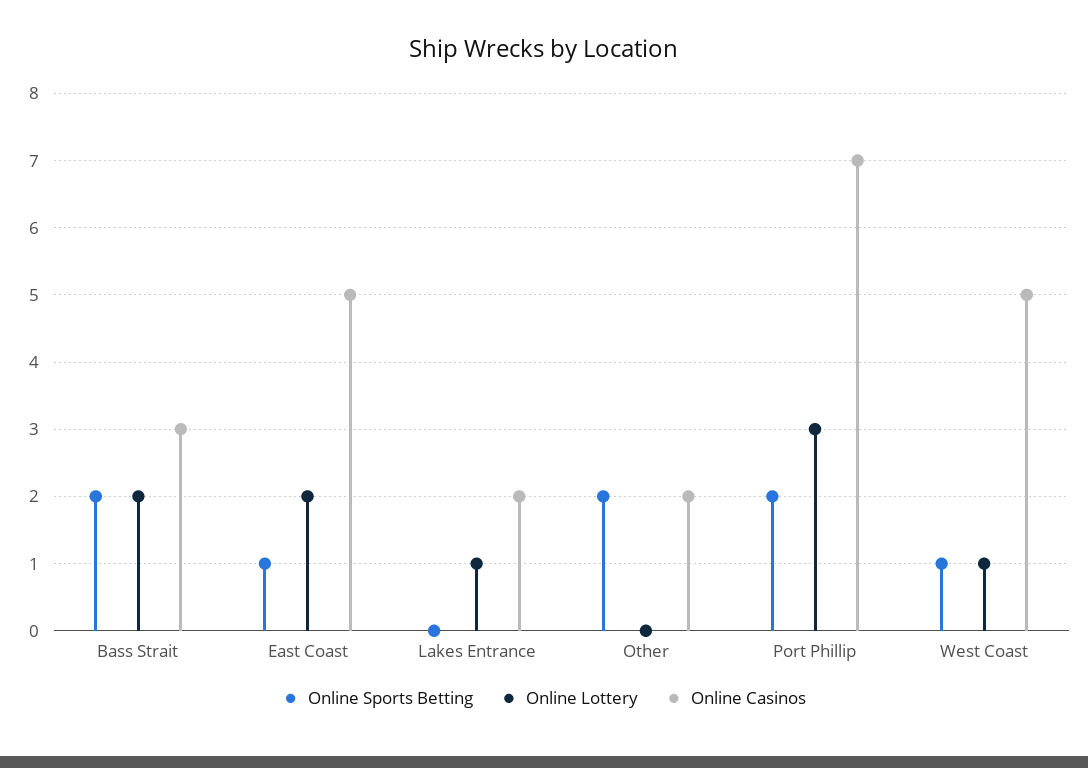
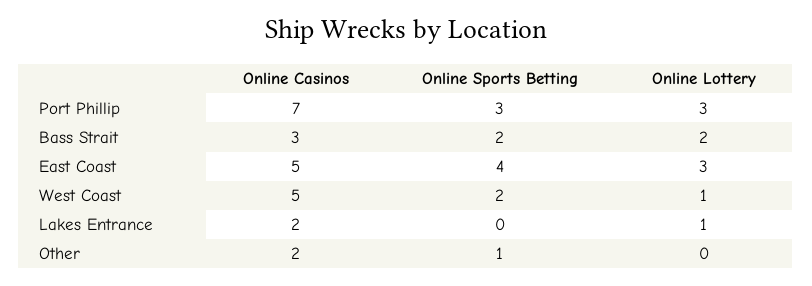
  {
    "Online Sports Betting": {
      "Bass Strait": 2,
-     "East Coast": 1,
+     "East Coast": 4,
      "Lakes Entrance": 0,
-     "Other": 2,
+     "Other": 1,
-     "Port Phillip": 2,
+     "Port Phillip": 3,
-     "West Coast": 1
+     "West Coast": 2
    },
    "Online Lottery": {
      "Bass Strait": 2,
-     "East Coast": 2,
+     "East Coast": 3,
      "Lakes Entrance": 1,
      "Other": 0,
      "Port Phillip": 3,
      "West Coast": 1
    },
    "Online Casinos": {
      "Bass Strait": 3,
      "East Coast": 5,
      "Lakes Entrance": 2,
      "Other": 2,
      "Port Phillip": 7,
      "West Coast": 5
    }
  }

